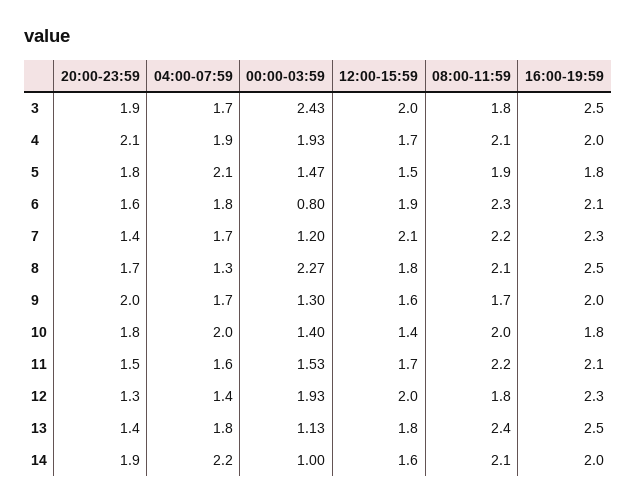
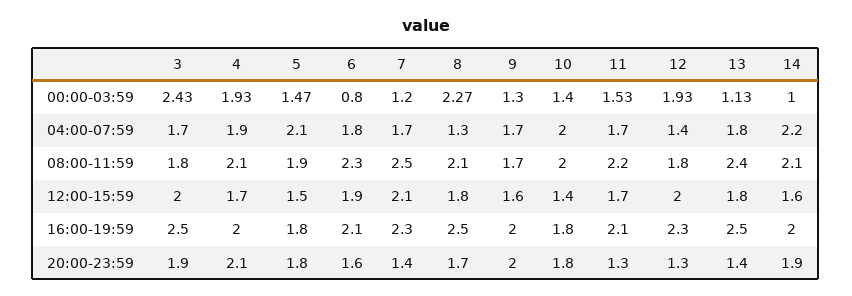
  {
    "20:00-23:59": {
      "3": 1.9,
      "4": 2.1,
      "5": 1.8,
      "6": 1.6,
      "7": 1.4,
      "8": 1.7,
      "9": 2,
      "10": 1.8,
-     "11": 1.5,
+     "11": 1.3,
      "12": 1.3,
      "13": 1.4,
      "14": 1.9
    },
    "04:00-07:59": {
      "3": 1.7,
      "4": 1.9,
      "5": 2.1,
      "6": 1.8,
      "7": 1.7,
      "8": 1.3,
      "9": 1.7,
      "10": 2,
-     "11": 1.6,
+     "11": 1.7,
      "12": 1.4,
      "13": 1.8,
      "14": 2.2
    },
    "00:00-03:59": {
      "3": 2.43,
      "4": 1.93,
      "5": 1.47,
      "6": 0.8,
      "7": 1.2,
      "8": 2.27,
      "9": 1.3,
      "10": 1.4,
      "11": 1.53,
      "12": 1.93,
      "13": 1.13,
      "14": 1
    },
    "12:00-15:59": {
      "3": 2,
      "4": 1.7,
      "5": 1.5,
      "6": 1.9,
      "7": 2.1,
      "8": 1.8,
      "9": 1.6,
      "10": 1.4,
      "11": 1.7,
      "12": 2,
      "13": 1.8,
      "14": 1.6
    },
    "08:00-11:59": {
      "3": 1.8,
      "4": 2.1,
      "5": 1.9,
      "6": 2.3,
-     "7": 2.2,
+     "7": 2.5,
      "8": 2.1,
      "9": 1.7,
      "10": 2,
      "11": 2.2,
      "12": 1.8,
      "13": 2.4,
      "14": 2.1
    },
    "16:00-19:59": {
      "3": 2.5,
      "4": 2,
      "5": 1.8,
      "6": 2.1,
      "7": 2.3,
      "8": 2.5,
      "9": 2,
      "10": 1.8,
      "11": 2.1,
      "12": 2.3,
      "13": 2.5,
      "14": 2
    }
  }

